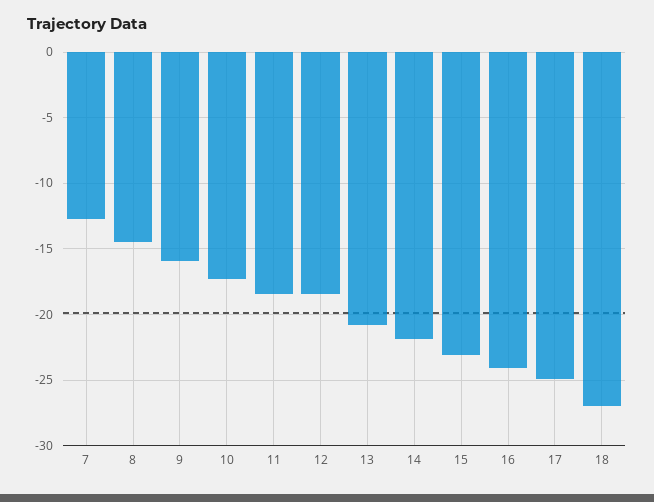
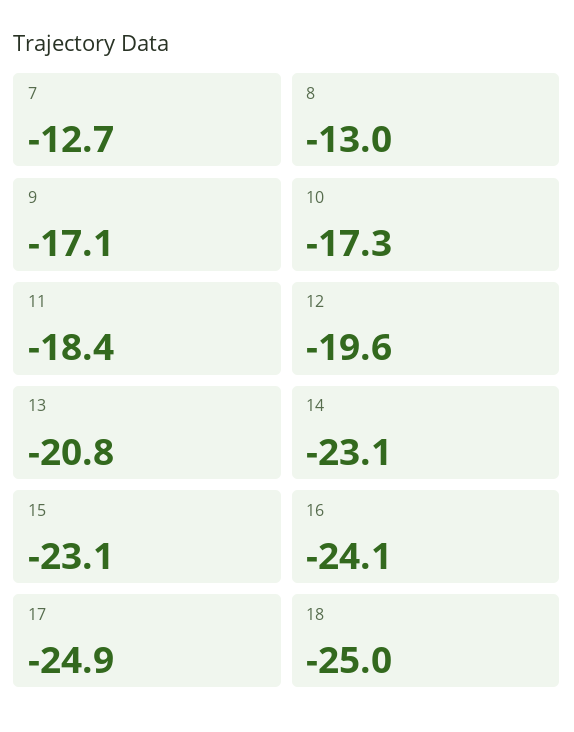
  {
    "7": -12.7,
-   "8": -14.5,
+   "8": -13,
-   "9": -16,
+   "9": -17.1,
    "10": -17.3,
    "11": -18.4,
-   "12": -18.5,
+   "12": -19.6,
    "13": -20.8,
-   "14": -22,
+   "14": -23.1,
    "15": -23.1,
    "16": -24.1,
    "17": -24.9,
-   "18": -27
+   "18": -25
  }

